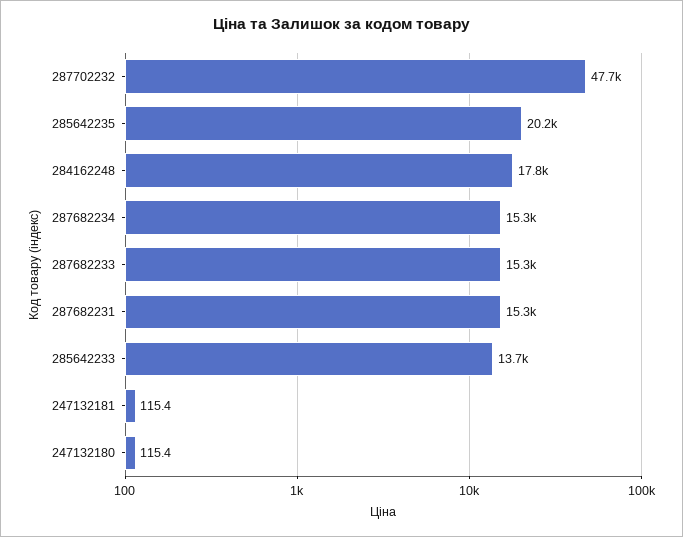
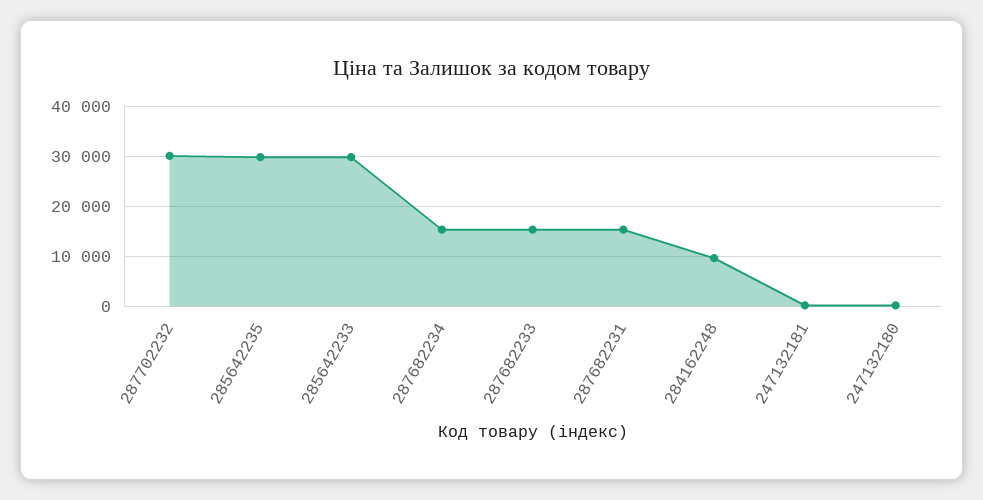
  {
-   "287702232": 47700,
+   "287702232": 30000,
-   "285642235": 20200,
+   "285642235": 30000,
-   "284162248": 17800,
+   "284162248": 10000,
    "287682234": 15300,
    "287682233": 15300,
    "287682231": 15300,
-   "285642233": 13700,
+   "285642233": 30000,
    "247132181": 115.4,
    "247132180": 115.4
  }

